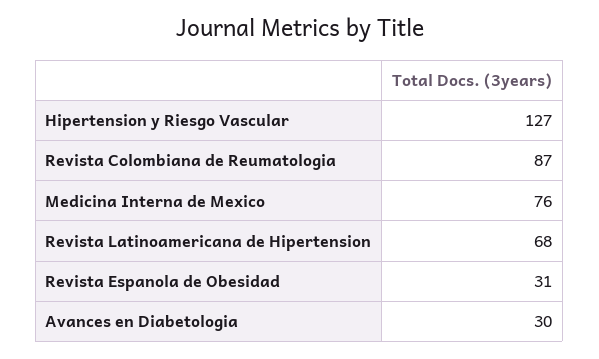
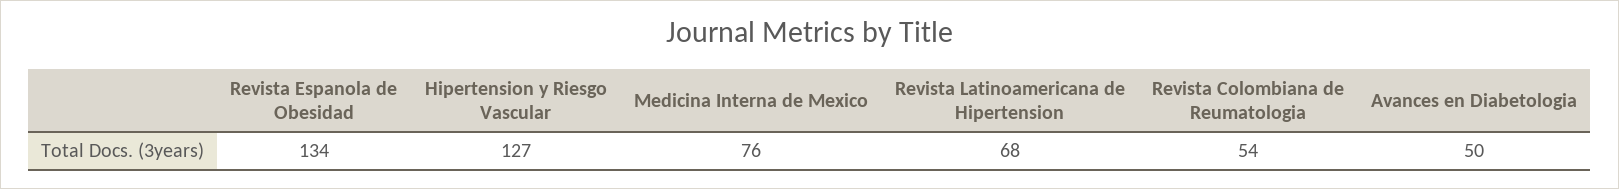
  {
    "Hipertension y Riesgo Vascular": 127,
-   "Revista Colombiana de Reumatologia": 87,
+   "Revista Colombiana de Reumatologia": 54,
    "Medicina Interna de Mexico": 76,
    "Revista Latinoamericana de Hipertension": 68,
-   "Revista Espanola de Obesidad": 31,
+   "Revista Espanola de Obesidad": 134,
-   "Avances en Diabetologia": 30
+   "Avances en Diabetologia": 50
  }

